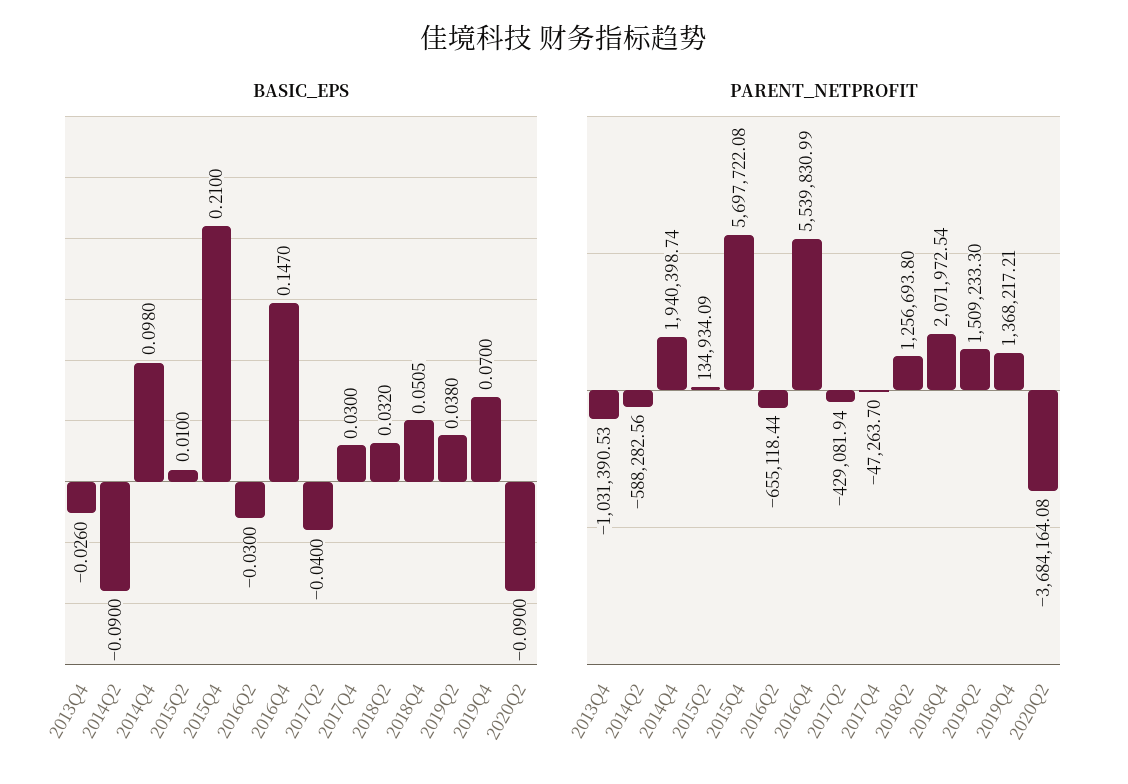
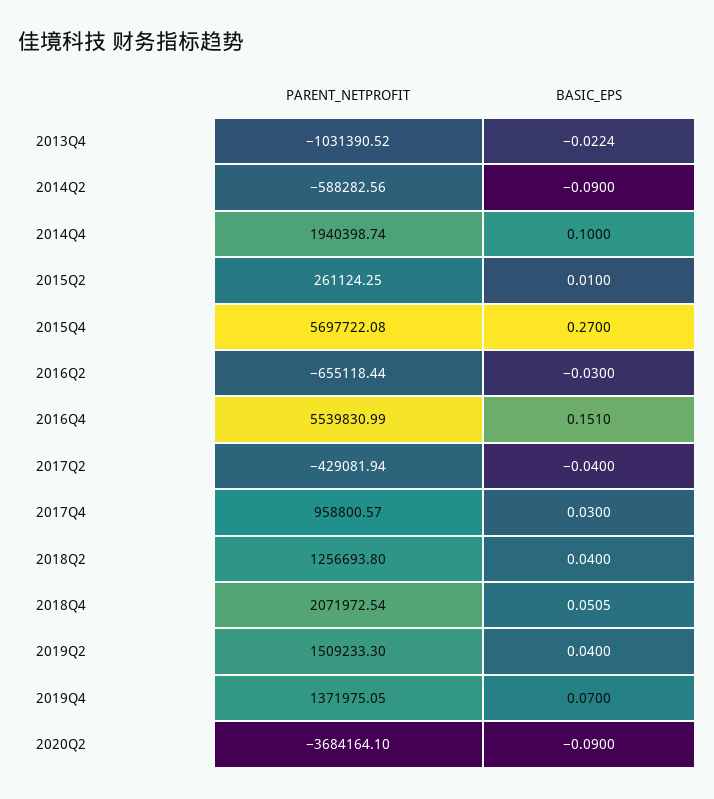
  {
    "BASIC_EPS": {
-     "2013Q4": -0.026,
+     "2013Q4": -0.0224,
      "2014Q2": -0.09,
-     "2014Q4": 0.098,
+     "2014Q4": 0.1,
      "2015Q2": 0.01,
-     "2015Q4": 0.21,
+     "2015Q4": 0.27,
      "2016Q2": -0.03,
-     "2016Q4": 0.147,
+     "2016Q4": 0.151,
      "2017Q2": -0.04,
      "2017Q4": 0.03,
-     "2018Q2": 0.032,
+     "2018Q2": 0.04,
      "2018Q4": 0.0505,
-     "2019Q2": 0.038,
+     "2019Q2": 0.04,
      "2019Q4": 0.07,
      "2020Q2": -0.09
    },
    "PARENT_NETPROFIT": {
-     "2013Q4": -1031390.53,
+     "2013Q4": -1031390.52,
      "2014Q2": -588282.56,
      "2014Q4": 1940398.74,
-     "2015Q2": 134934.09,
+     "2015Q2": 261124.25,
      "2015Q4": 5697722.08,
      "2016Q2": -655118.44,
      "2016Q4": 5539830.99,
      "2017Q2": -429081.94,
-     "2017Q4": -47263.7,
+     "2017Q4": 958800.57,
      "2018Q2": 1256693.8,
      "2018Q4": 2071972.54,
      "2019Q2": 1509233.3,
-     "2019Q4": 1368217.21,
+     "2019Q4": 1371975.05,
-     "2020Q2": -3684164.08
+     "2020Q2": -3684164.1
    }
  }

